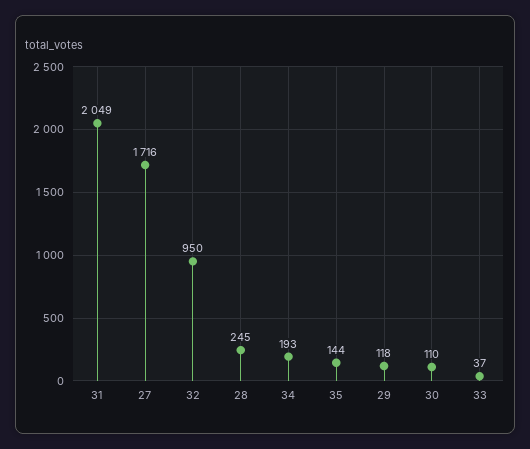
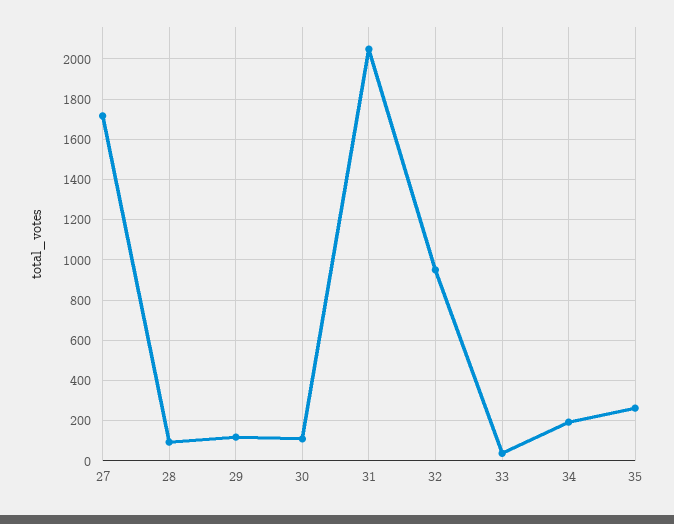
  {
    "31": 2049,
    "27": 1716,
    "32": 950,
-   "28": 245,
+   "28": 100,
    "34": 193,
-   "35": 144,
+   "35": 250,
    "29": 118,
    "30": 110,
    "33": 37
  }

